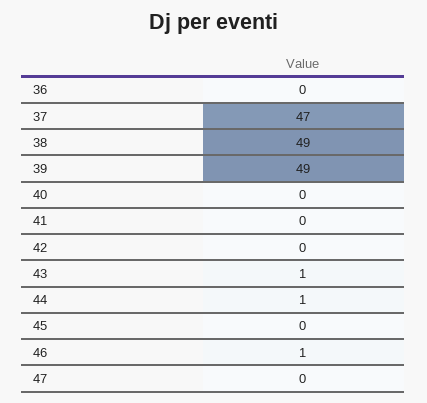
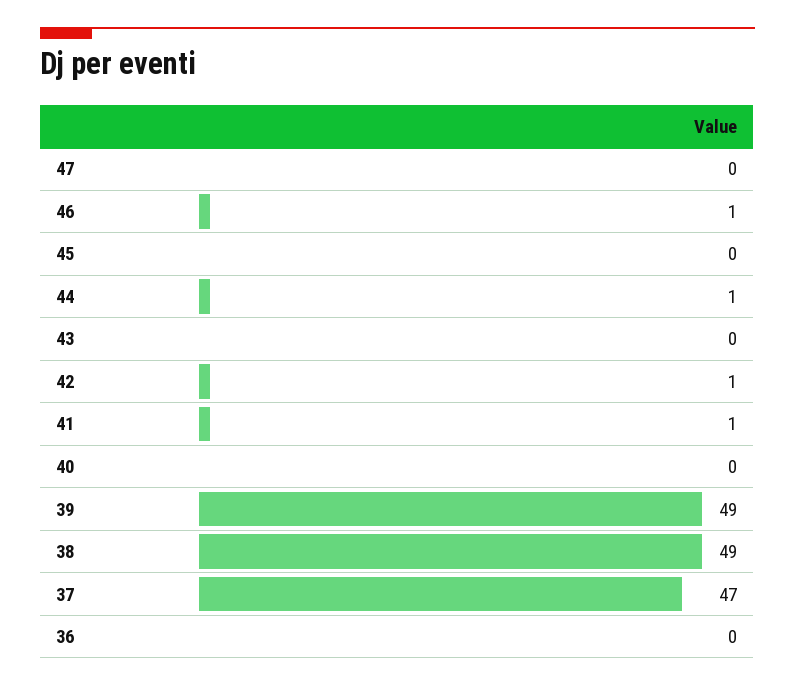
  {
    "36": 0,
    "37": 47,
    "38": 49,
    "39": 49,
    "40": 0,
-   "41": 0,
+   "41": 1,
-   "42": 0,
+   "42": 1,
-   "43": 1,
+   "43": 0,
    "44": 1,
    "45": 0,
    "46": 1,
    "47": 0
  }

